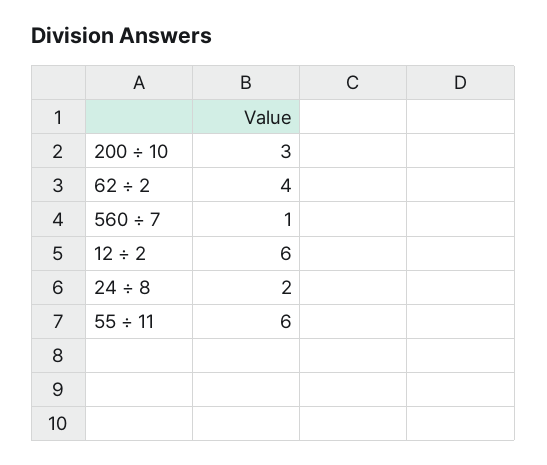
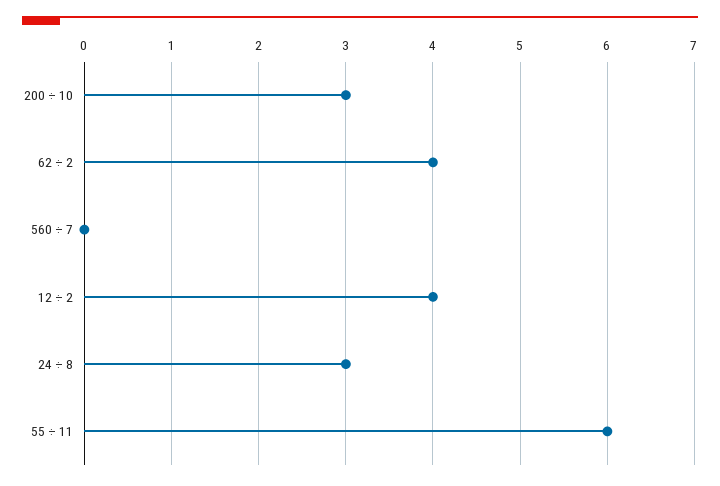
  {
    "200 ÷ 10": 3,
    "62 ÷ 2": 4,
-   "560 ÷ 7": 1,
+   "560 ÷ 7": 0,
-   "12 ÷ 2": 6,
+   "12 ÷ 2": 4,
-   "24 ÷ 8": 2,
+   "24 ÷ 8": 3,
    "55 ÷ 11": 6
  }

